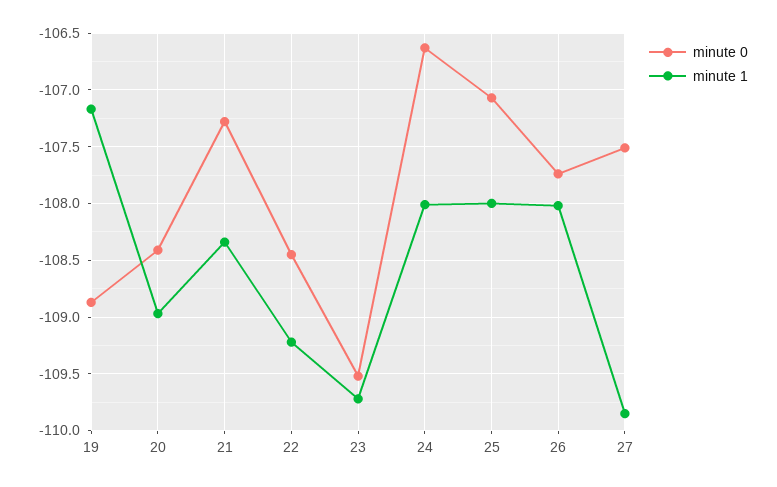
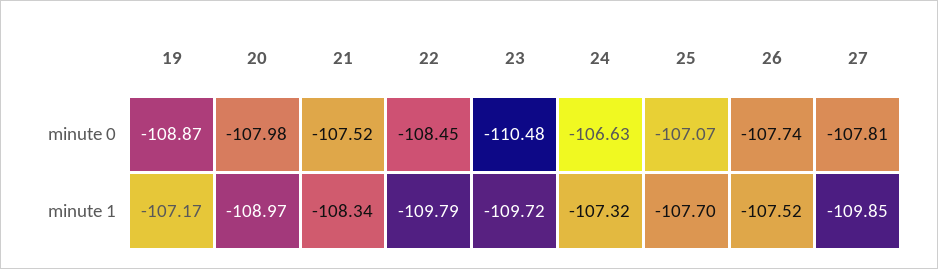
  {
    "minute 0": {
      "19": -108.87,
-     "20": -108.4,
+     "20": -107.98,
-     "21": -107.3,
+     "21": -107.52,
      "22": -108.45,
-     "23": -109.5,
+     "23": -110.48,
      "24": -106.63,
      "25": -107.07,
      "26": -107.74,
-     "27": -107.5
+     "27": -107.81
    },
    "minute 1": {
      "19": -107.17,
      "20": -108.97,
      "21": -108.34,
-     "22": -109.2,
+     "22": -109.79,
      "23": -109.72,
-     "24": -108,
+     "24": -107.32,
-     "25": -108,
+     "25": -107.7,
-     "26": -108,
+     "26": -107.52,
      "27": -109.85
    }
  }

